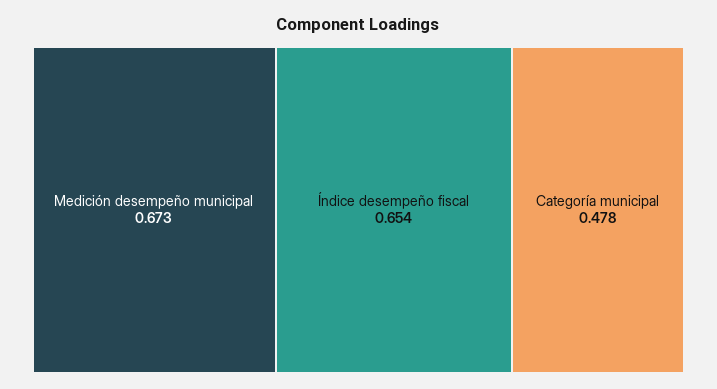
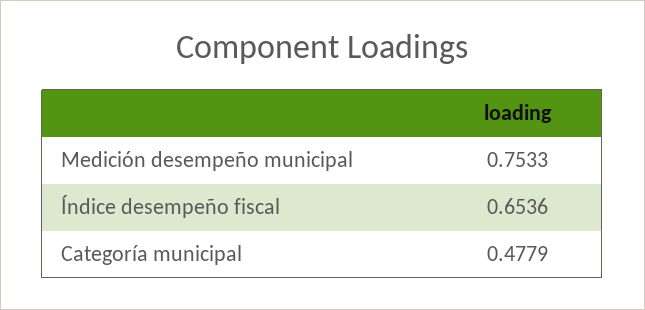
  {
-   "Medición desempeño municipal": 0.673,
+   "Medición desempeño municipal": 0.7533,
    "Índice desempeño fiscal": 0.6536,
    "Categoría municipal": 0.4779
  }

